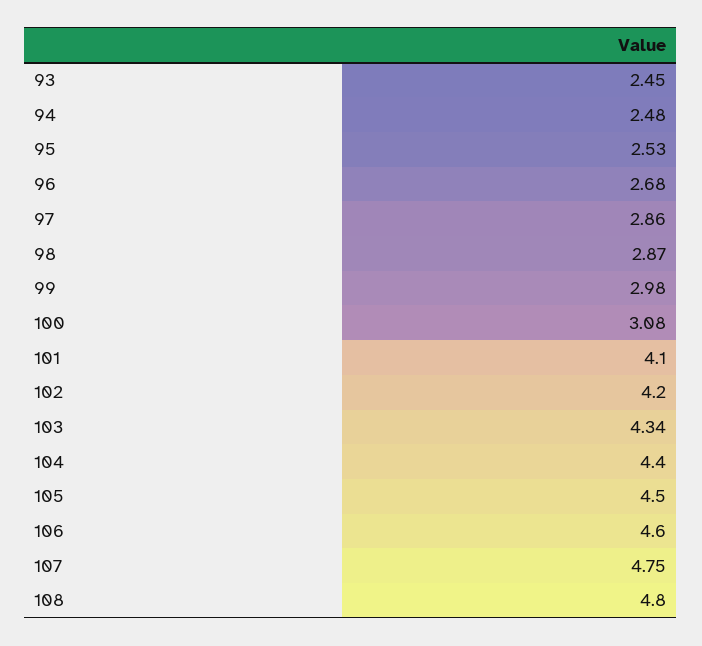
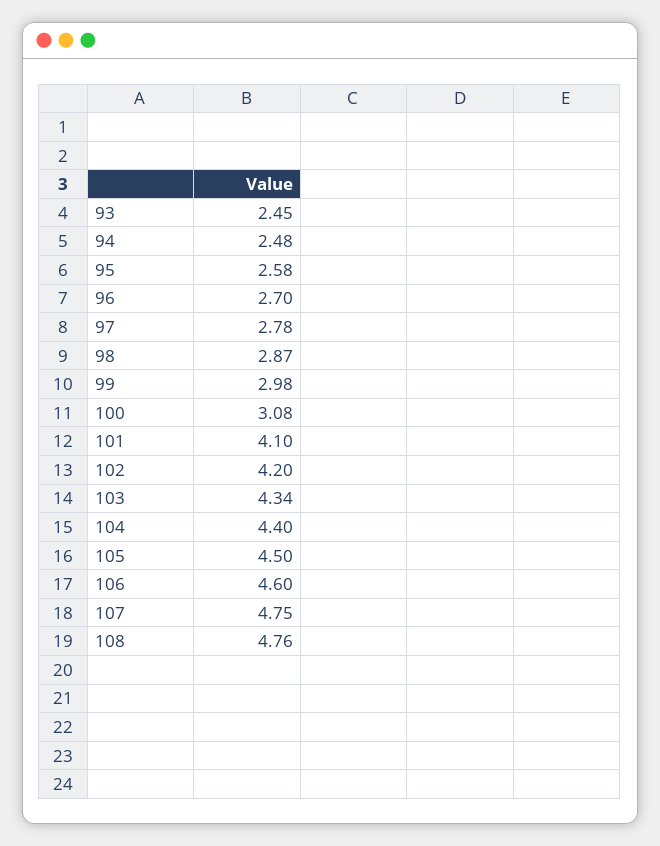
  {
    "93": 2.45,
    "94": 2.48,
-   "95": 2.53,
+   "95": 2.58,
-   "96": 2.68,
+   "96": 2.7,
-   "97": 2.86,
+   "97": 2.78,
    "98": 2.87,
    "99": 2.98,
    "100": 3.08,
    "101": 4.1,
    "102": 4.2,
    "103": 4.34,
    "104": 4.4,
    "105": 4.5,
    "106": 4.6,
    "107": 4.75,
-   "108": 4.8
+   "108": 4.76
  }

